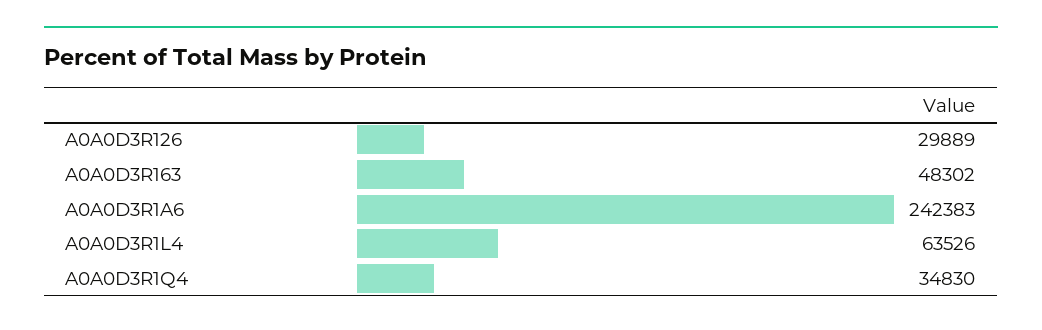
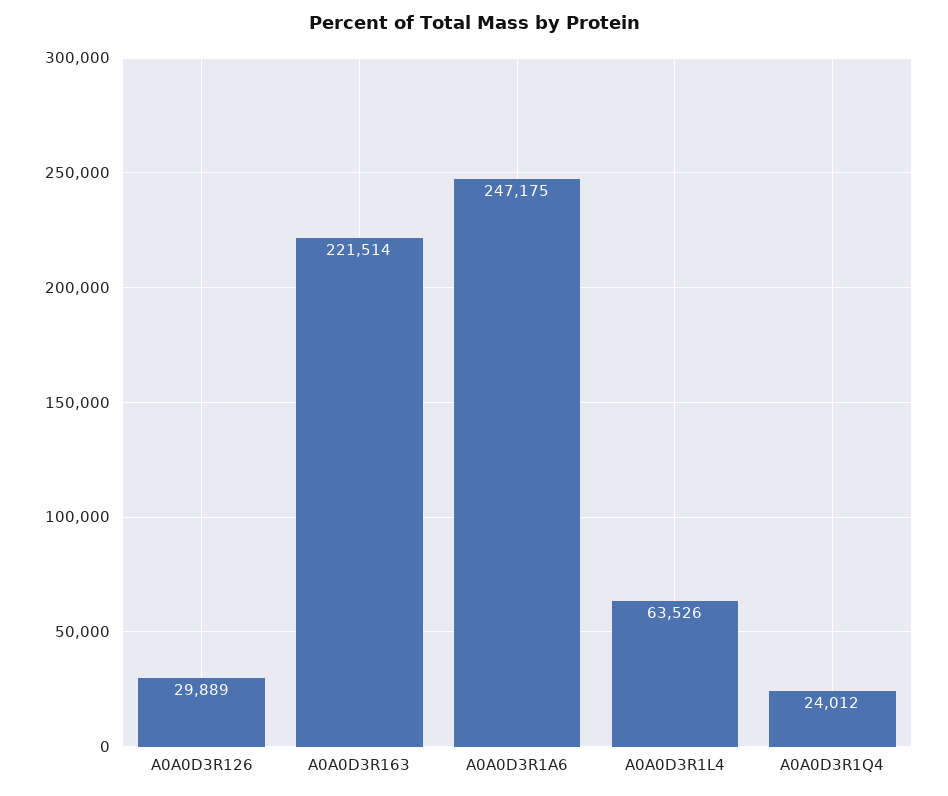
  {
    "A0A0D3R126": 29889,
-   "A0A0D3R163": 48302,
+   "A0A0D3R163": 221514,
-   "A0A0D3R1A6": 242383,
+   "A0A0D3R1A6": 247175,
    "A0A0D3R1L4": 63526,
-   "A0A0D3R1Q4": 34830
+   "A0A0D3R1Q4": 24012
  }

